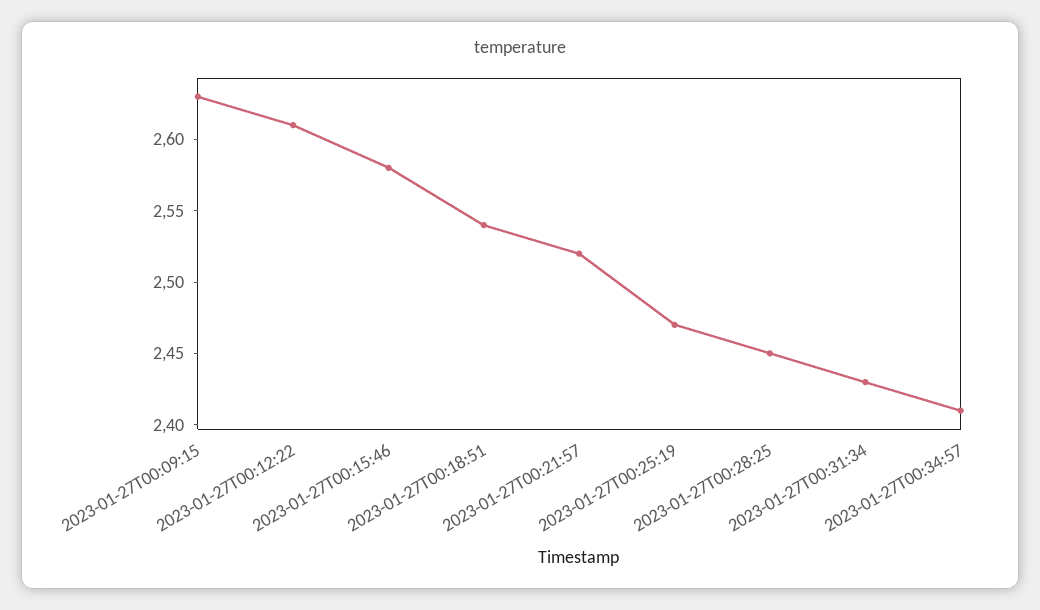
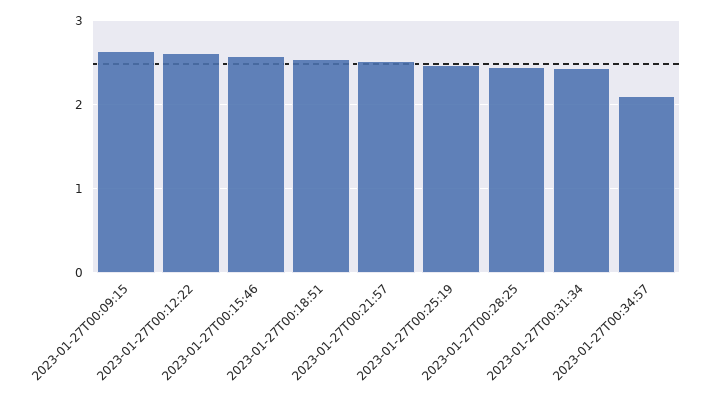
  {
    "2023-01-27T00:09:15": 2.63,
    "2023-01-27T00:12:22": 2.61,
    "2023-01-27T00:15:46": 2.58,
    "2023-01-27T00:18:51": 2.54,
    "2023-01-27T00:21:57": 2.52,
    "2023-01-27T00:25:19": 2.47,
    "2023-01-27T00:28:25": 2.45,
    "2023-01-27T00:31:34": 2.43,
-   "2023-01-27T00:34:57": 2.41
+   "2023-01-27T00:34:57": 2.1
  }

